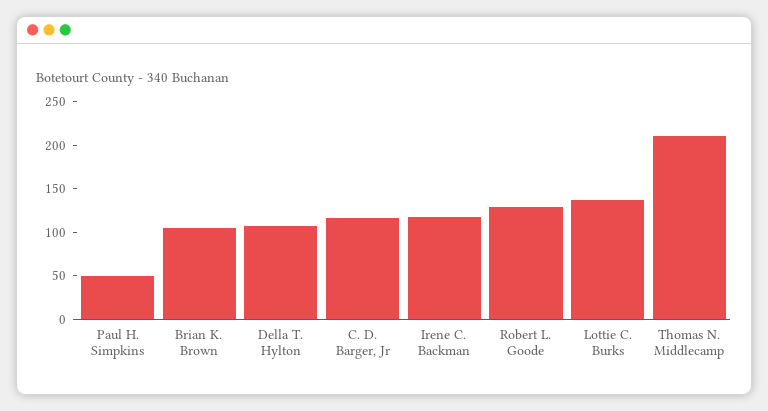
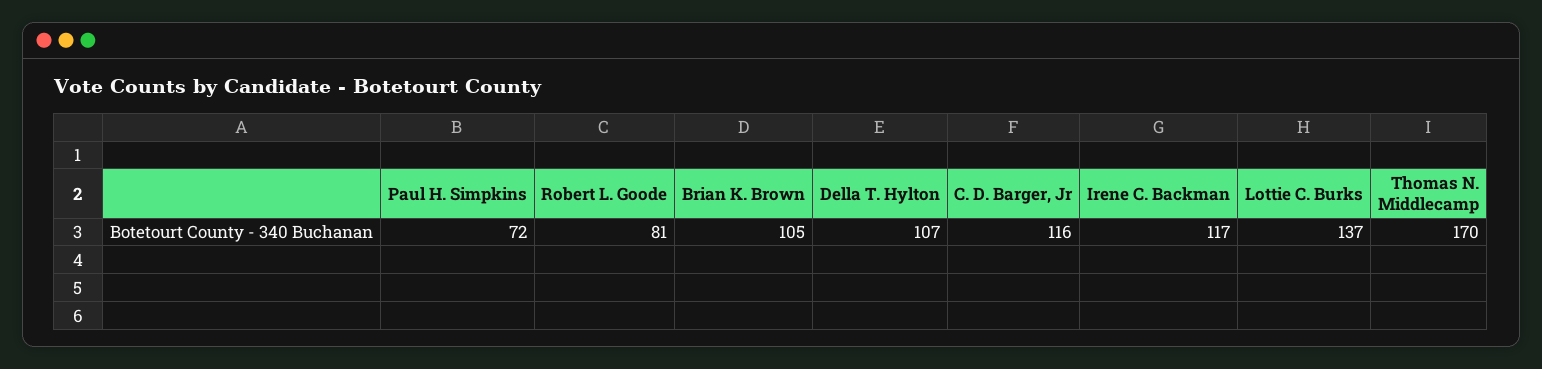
  {
-   "Paul H. Simpkins": 50,
+   "Paul H. Simpkins": 72,
    "Brian K. Brown": 105,
    "Della T. Hylton": 107,
    "C. D. Barger, Jr": 116,
    "Irene C. Backman": 117,
-   "Robert L. Goode": 130,
+   "Robert L. Goode": 81,
    "Lottie C. Burks": 137,
-   "Thomas N. Middlecamp": 210
+   "Thomas N. Middlecamp": 170
  }

